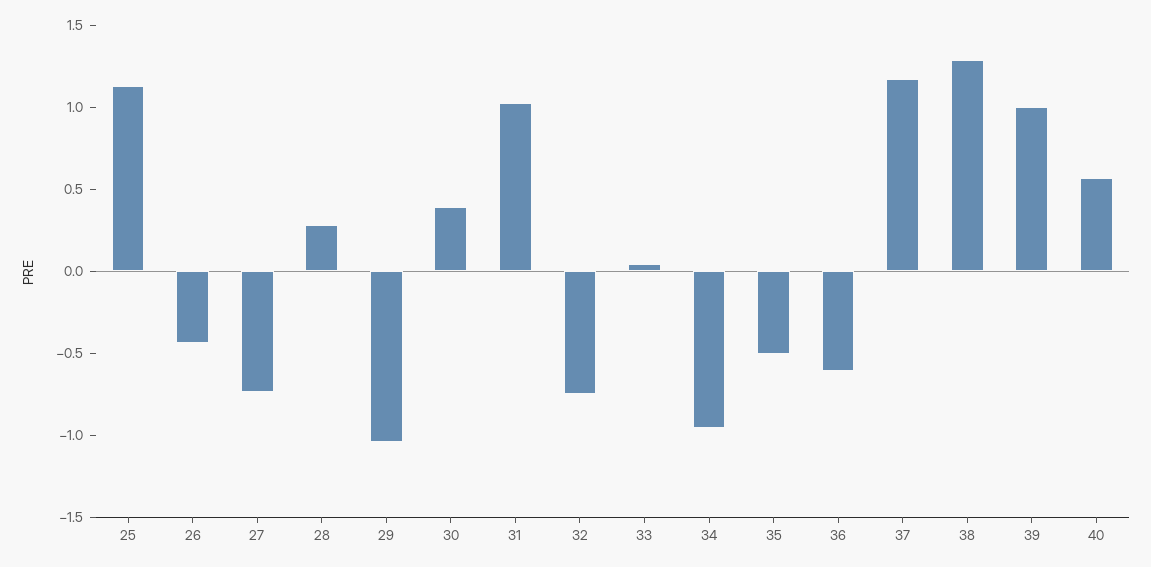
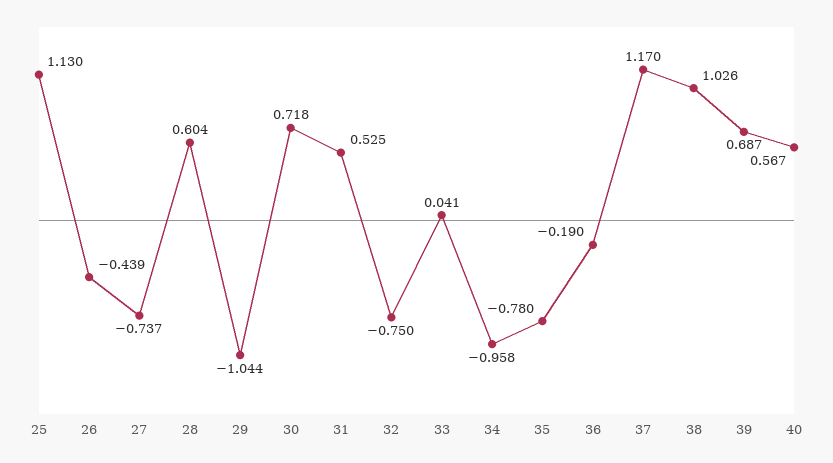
  {
    "25": 1.13,
    "26": -0.439,
    "27": -0.737,
-   "28": 0.3,
+   "28": 0.604,
    "29": -1.044,
-   "30": 0.4,
+   "30": 0.718,
-   "31": 1,
+   "31": 0.525,
    "32": -0.75,
    "33": 0.041,
    "34": -0.958,
-   "35": -0.5,
+   "35": -0.78,
-   "36": -0.6,
+   "36": -0.19,
    "37": 1.17,
-   "38": 1.3,
+   "38": 1.026,
-   "39": 1,
+   "39": 0.687,
    "40": 0.567
  }

